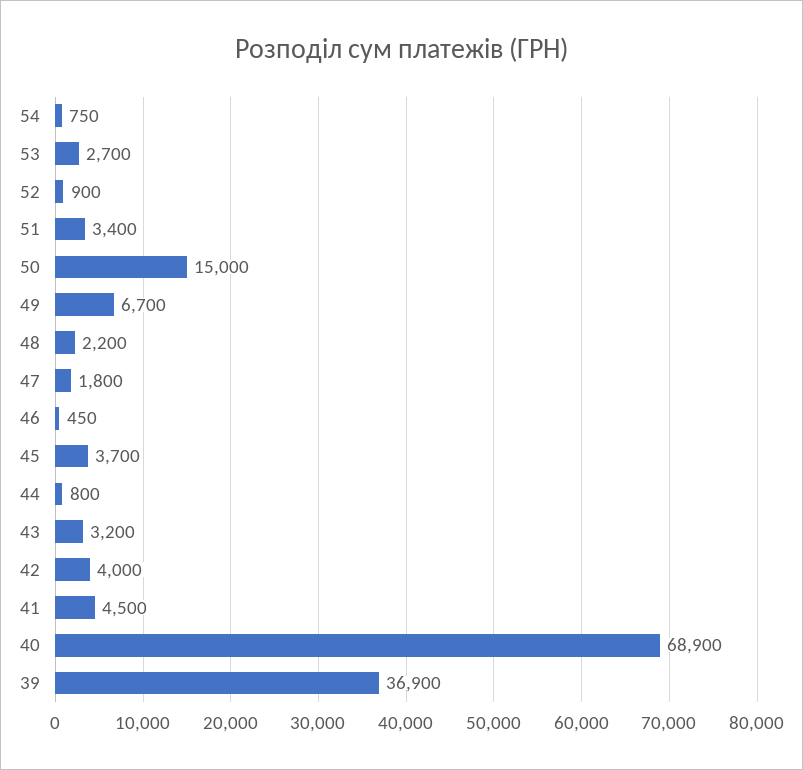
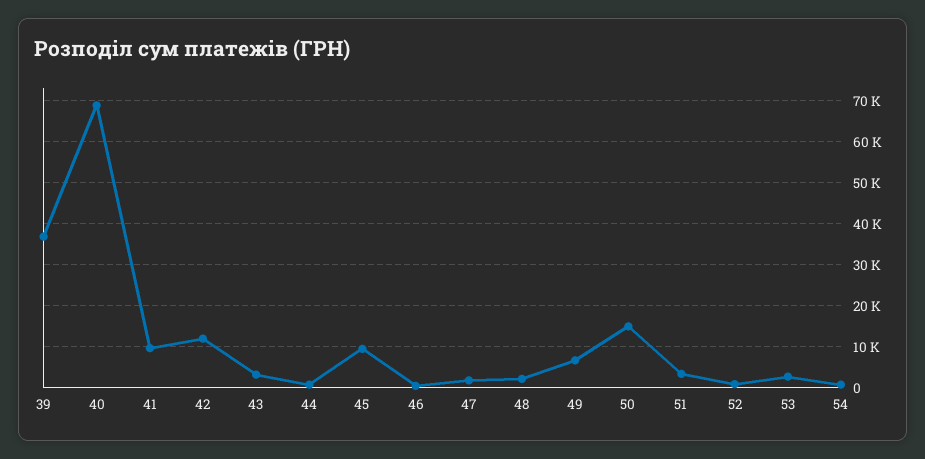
  {
    "54": 750,
    "53": 2700,
    "52": 900,
    "51": 3400,
    "50": 15000,
    "49": 6700,
    "48": 2200,
    "47": 1800,
    "46": 450,
-   "45": 3700,
+   "45": 10000,
    "44": 800,
    "43": 3200,
-   "42": 4000,
+   "42": 12000,
-   "41": 4500,
+   "41": 10000,
    "40": 68900,
    "39": 36900
  }

